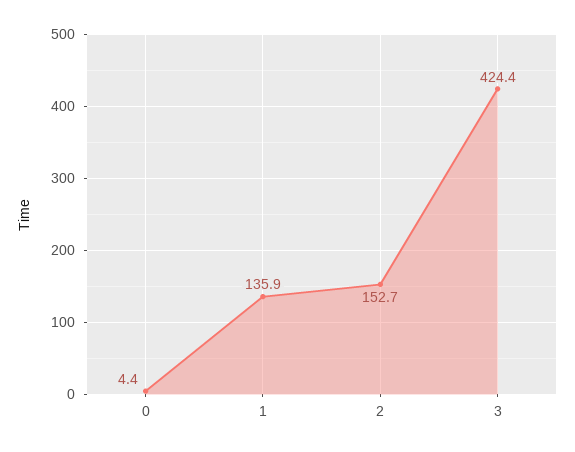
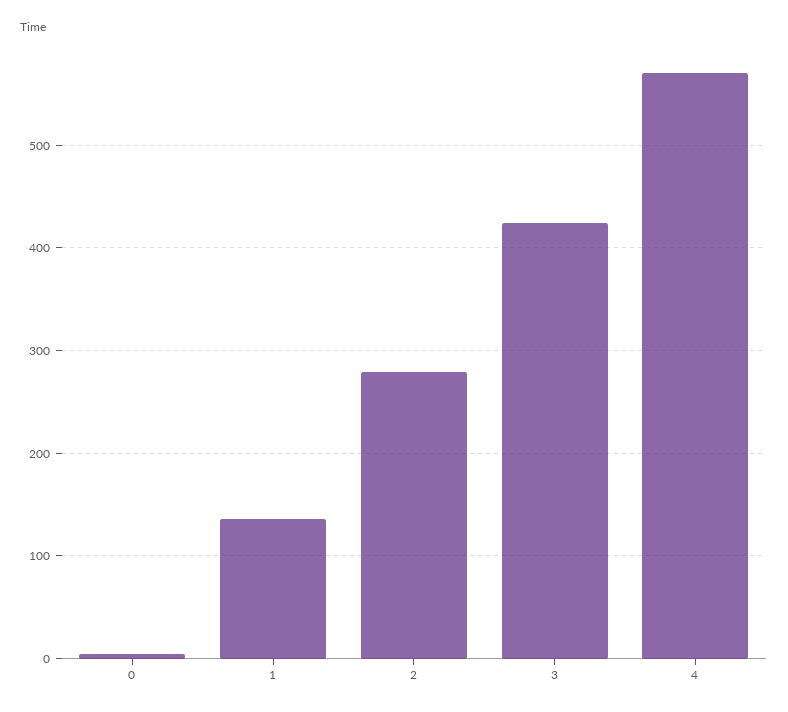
  {
    "0": 4.4,
    "1": 135.9,
-   "2": 152.7,
+   "2": 280,
-   "3": 424.4
+   "3": 424.4,
+   "4": 570
  }

